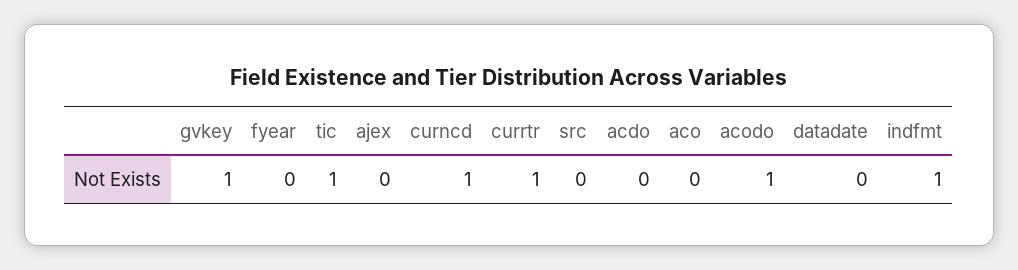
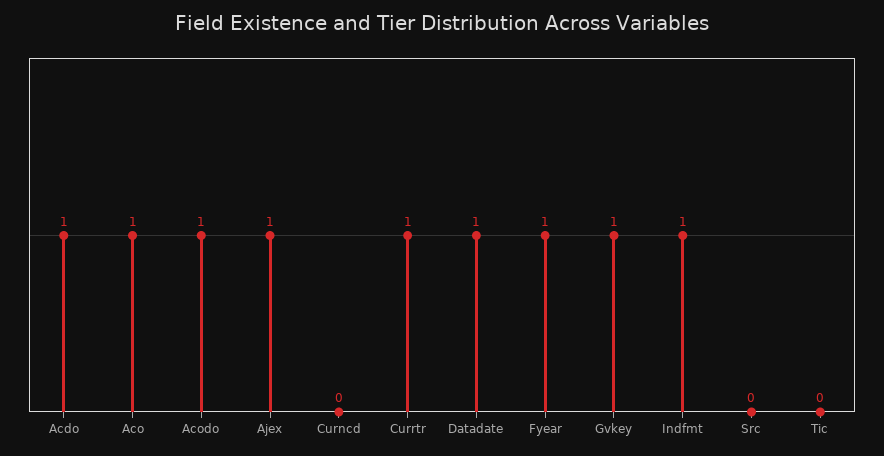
  {
    "gvkey": 1,
-   "fyear": 0,
+   "fyear": 1,
-   "tic": 1,
+   "tic": 0,
-   "ajex": 0,
+   "ajex": 1,
-   "curncd": 1,
+   "curncd": 0,
    "currtr": 1,
    "src": 0,
-   "acdo": 0,
+   "acdo": 1,
-   "aco": 0,
+   "aco": 1,
    "acodo": 1,
-   "datadate": 0,
+   "datadate": 1,
    "indfmt": 1
  }

